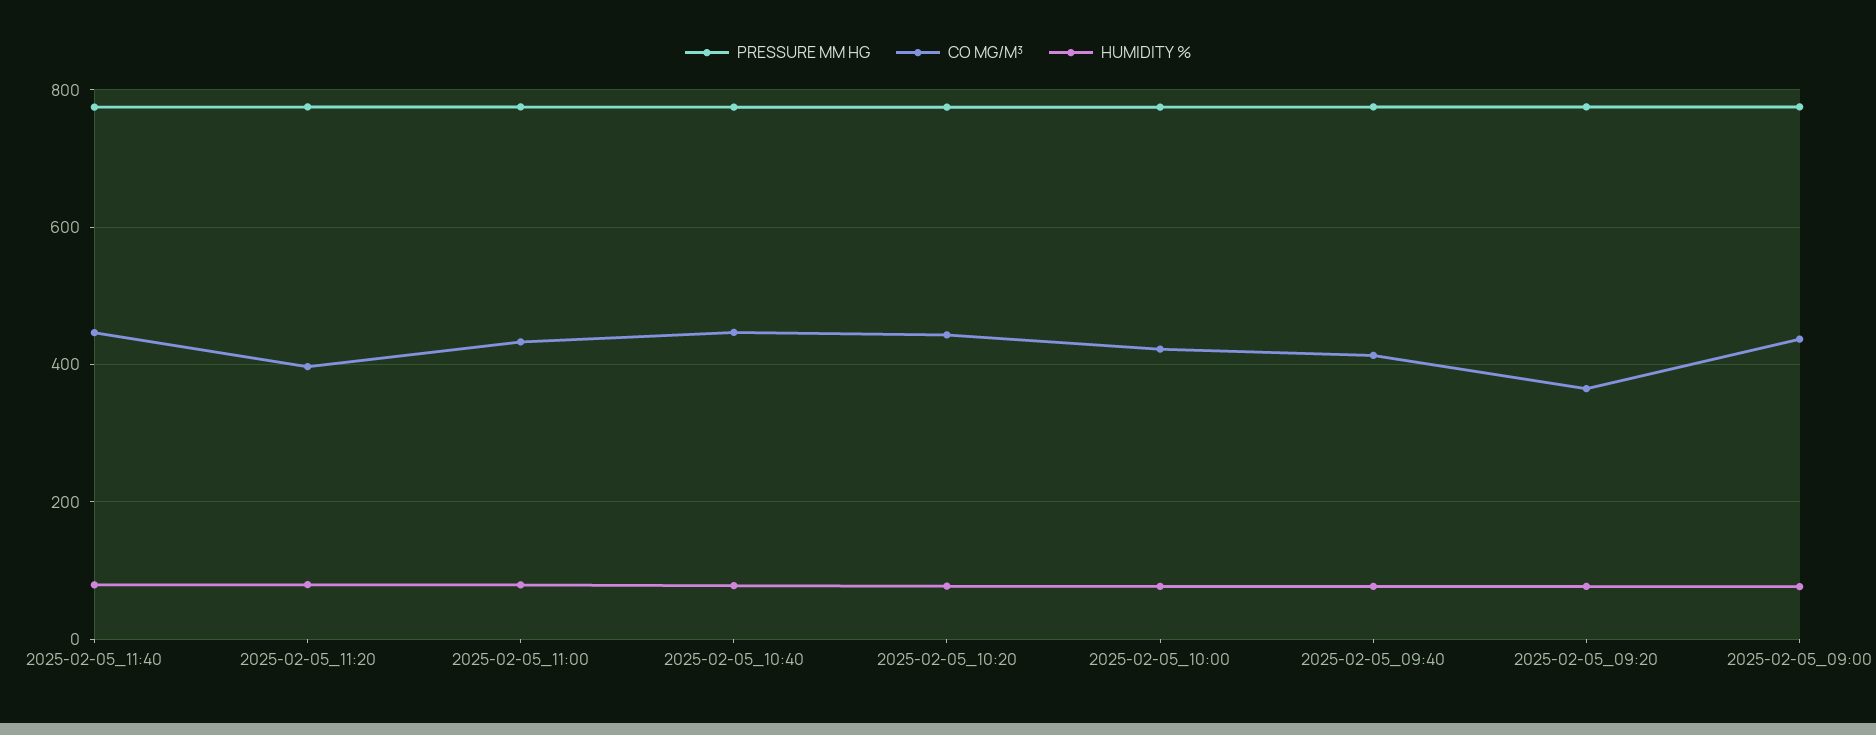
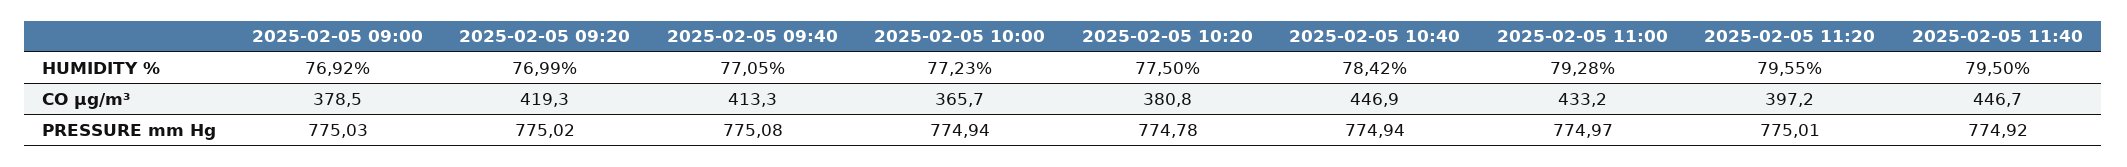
  {
    "PRESSURE MM HG": {
      "2025-02-05_11:40": 774.92,
      "2025-02-05_11:20": 775.01,
      "2025-02-05_11:00": 774.97,
      "2025-02-05_10:40": 774.94,
      "2025-02-05_10:20": 774.78,
      "2025-02-05_10:00": 774.94,
      "2025-02-05_09:40": 775.08,
      "2025-02-05_09:20": 775.02,
      "2025-02-05_09:00": 775.03
    },
    "CO ΜG/M³": {
      "2025-02-05_11:40": 446.7,
      "2025-02-05_11:20": 397.2,
      "2025-02-05_11:00": 433.2,
      "2025-02-05_10:40": 446.9,
-     "2025-02-05_10:20": 440,
+     "2025-02-05_10:20": 380.8,
-     "2025-02-05_10:00": 420,
+     "2025-02-05_10:00": 365.7,
      "2025-02-05_09:40": 413.3,
-     "2025-02-05_09:20": 360,
+     "2025-02-05_09:20": 419.3,
-     "2025-02-05_09:00": 440
+     "2025-02-05_09:00": 378.5
    },
    "HUMIDITY %": {
      "2025-02-05_11:40": 79.5,
      "2025-02-05_11:20": 79.55,
      "2025-02-05_11:00": 79.28,
      "2025-02-05_10:40": 78.42,
      "2025-02-05_10:20": 77.5,
      "2025-02-05_10:00": 77.23,
      "2025-02-05_09:40": 77.05,
      "2025-02-05_09:20": 76.99,
      "2025-02-05_09:00": 76.92
    }
  }

